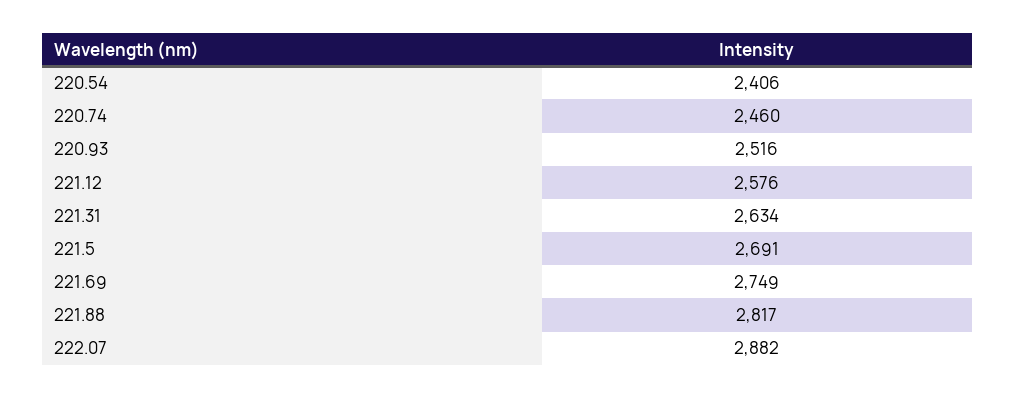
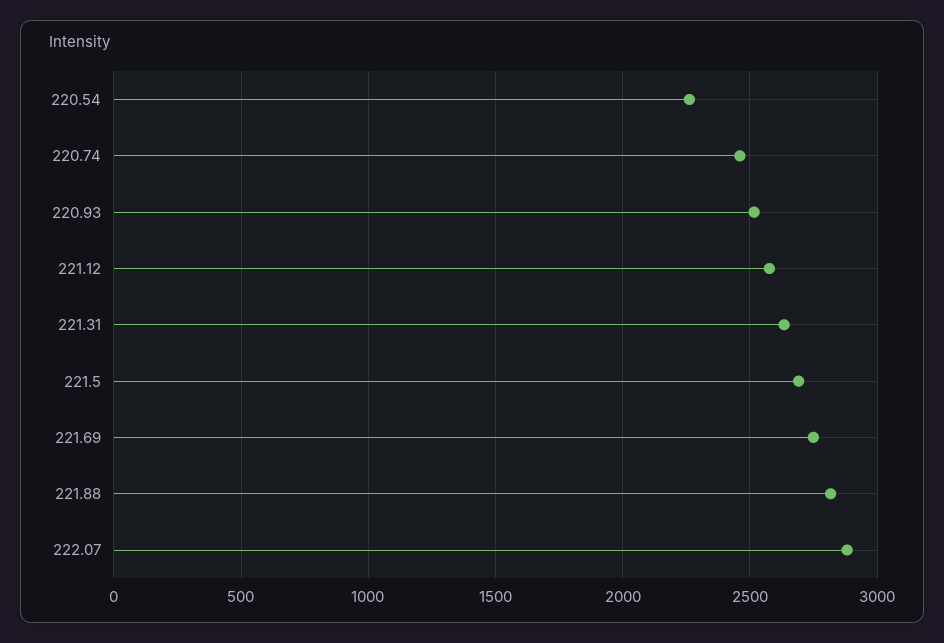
  {
-   "220.54": 2406,
+   "220.54": 2250,
    "220.74": 2460,
    "220.93": 2516,
    "221.12": 2576,
    "221.31": 2634,
    "221.5": 2691,
    "221.69": 2749,
    "221.88": 2817,
    "222.07": 2882
  }

